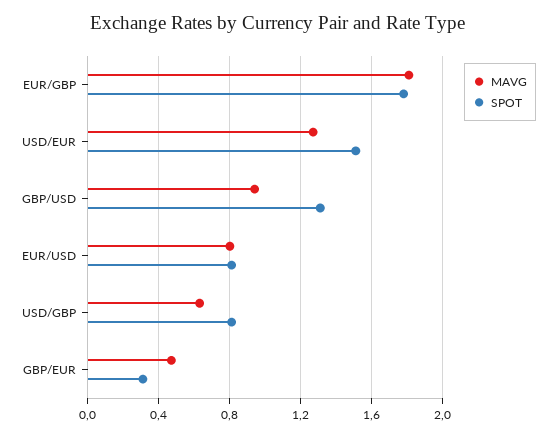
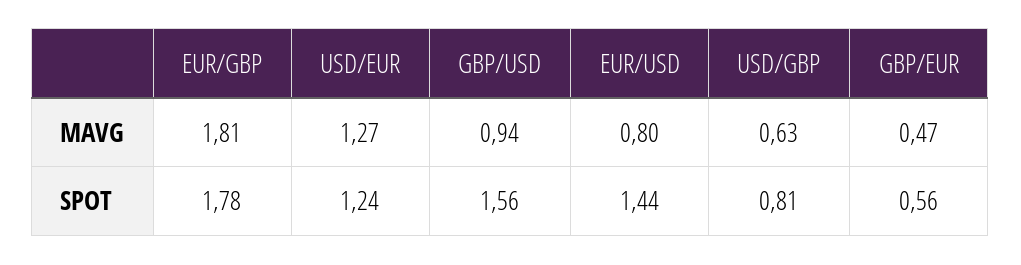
  {
    "MAVG": {
      "EUR/GBP": 1.81,
      "USD/EUR": 1.27,
      "GBP/USD": 0.94,
      "EUR/USD": 0.8,
      "USD/GBP": 0.63,
      "GBP/EUR": 0.47
    },
    "SPOT": {
      "EUR/GBP": 1.78,
-     "USD/EUR": 1.5,
+     "USD/EUR": 1.24,
-     "GBP/USD": 1.3,
+     "GBP/USD": 1.56,
-     "EUR/USD": 0.8,
+     "EUR/USD": 1.44,
      "USD/GBP": 0.81,
-     "GBP/EUR": 0.3
+     "GBP/EUR": 0.56
    }
  }

